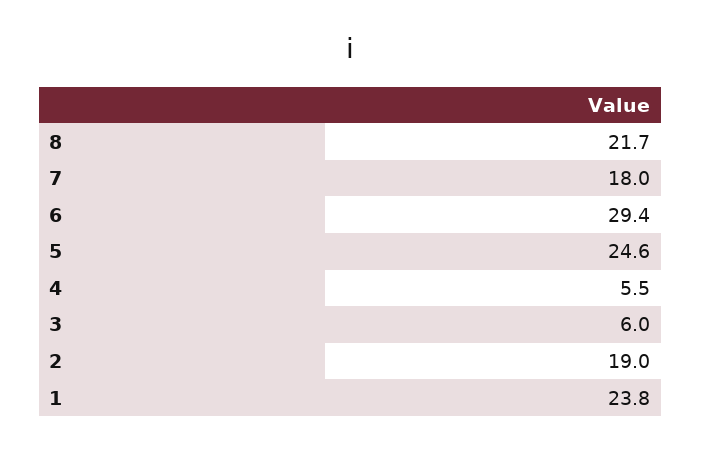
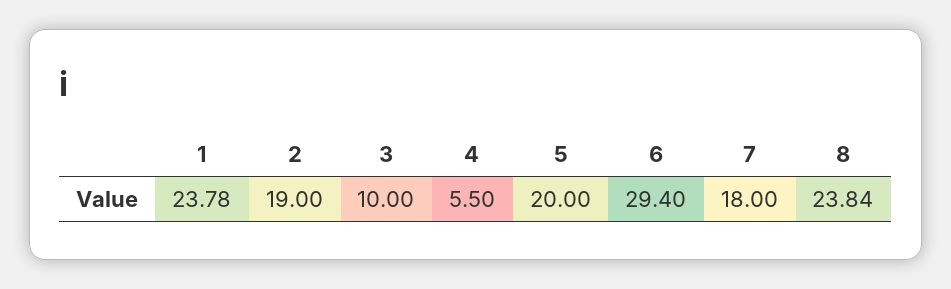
  {
-   "8": 21.7,
+   "8": 23.84,
    "7": 18,
    "6": 29.4,
-   "5": 24.6,
+   "5": 20,
    "4": 5.5,
-   "3": 6,
+   "3": 10,
    "2": 19,
    "1": 23.78
  }

